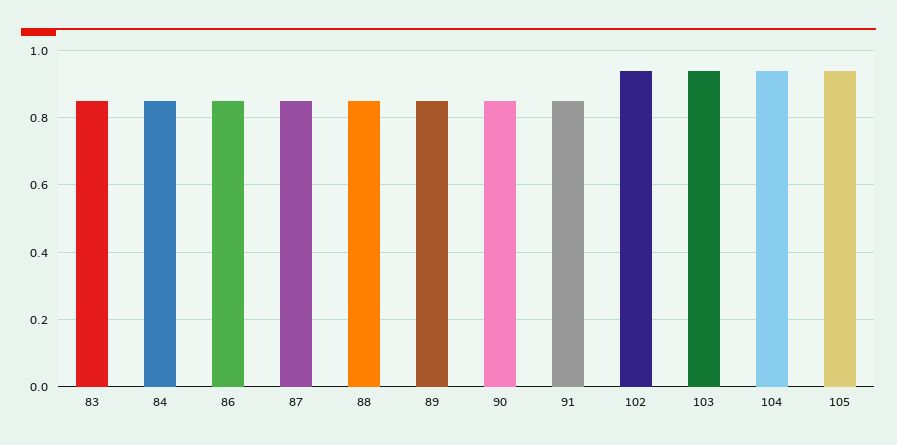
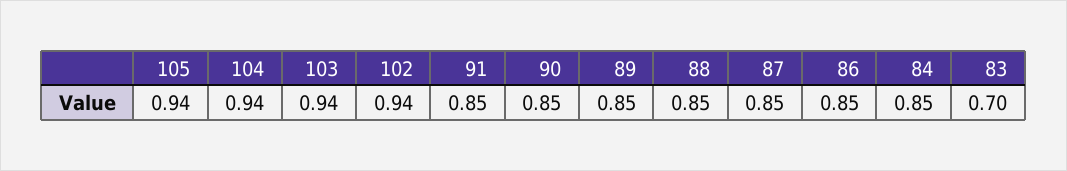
  {
-   "83": 0.85,
+   "83": 0.7,
    "84": 0.85,
    "86": 0.85,
    "87": 0.85,
    "88": 0.85,
    "89": 0.85,
    "90": 0.85,
    "91": 0.85,
    "102": 0.94,
    "103": 0.94,
    "104": 0.94,
    "105": 0.94
  }

